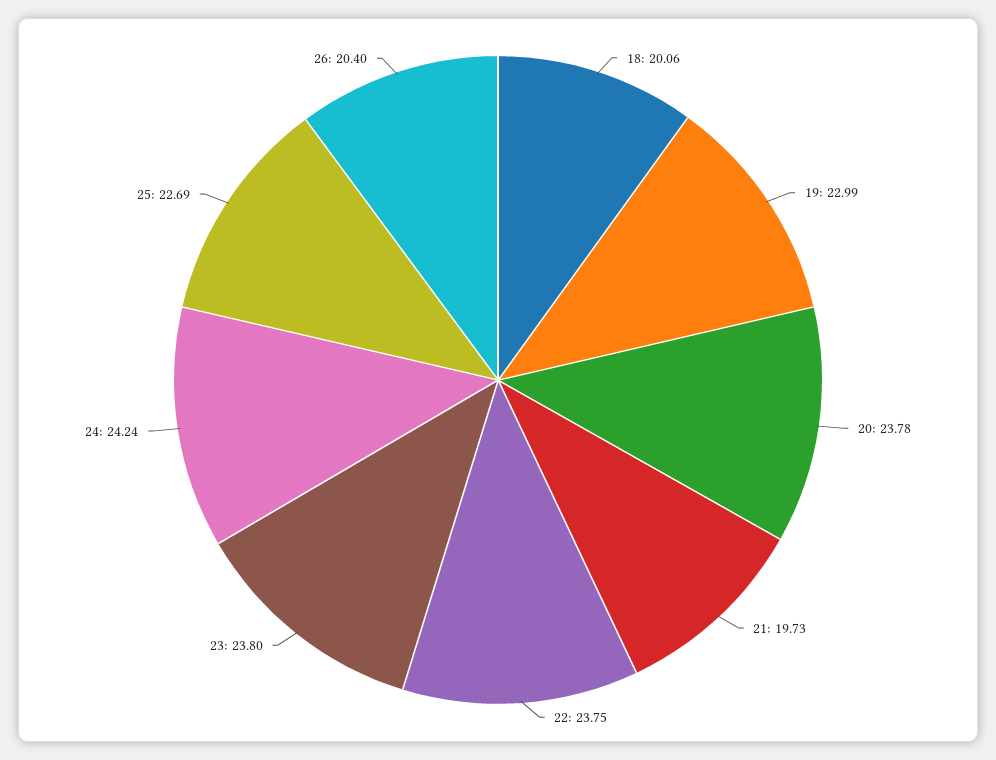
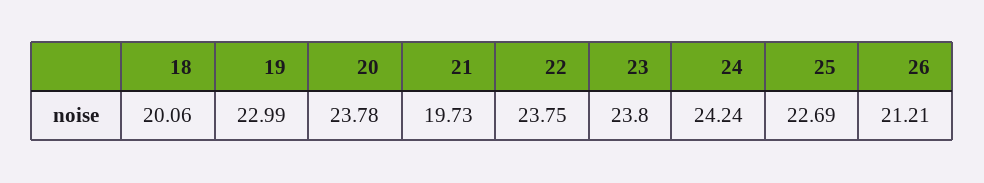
  {
    "18": 20.06,
    "19": 22.99,
    "20": 23.78,
    "21": 19.73,
    "22": 23.75,
    "23": 23.8,
    "24": 24.24,
    "25": 22.69,
-   "26": 20.4
+   "26": 21.21
  }

